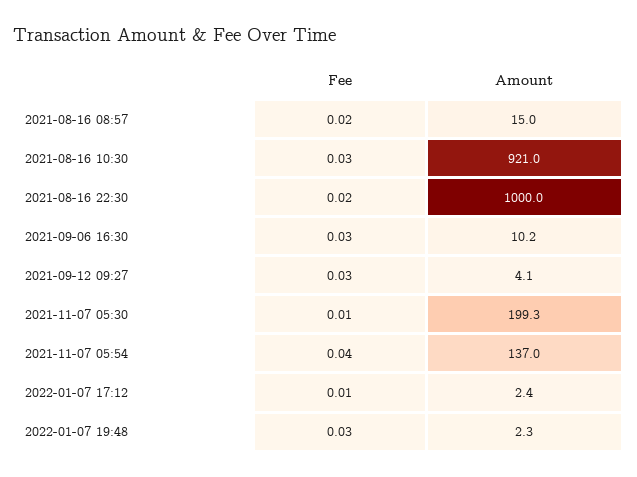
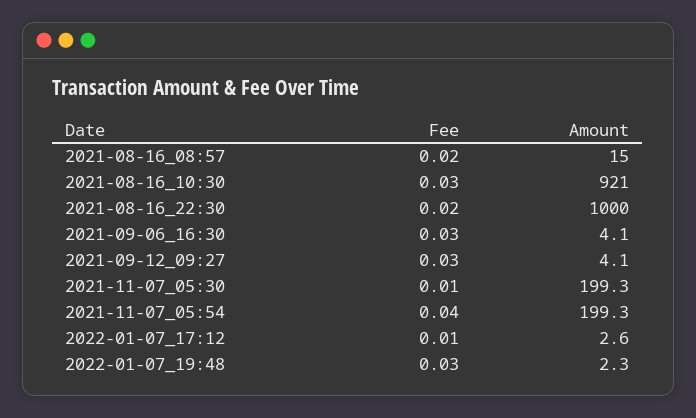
  {
    "Fee": {
      "2021-08-16 08:57": 0.02,
      "2021-08-16 10:30": 0.03,
      "2021-08-16 22:30": 0.02,
      "2021-09-06 16:30": 0.03,
      "2021-09-12 09:27": 0.03,
      "2021-11-07 05:30": 0.01,
      "2021-11-07 05:54": 0.04,
      "2022-01-07 17:12": 0.01,
      "2022-01-07 19:48": 0.03
    },
    "Amount": {
      "2021-08-16 08:57": 15,
      "2021-08-16 10:30": 921,
      "2021-08-16 22:30": 1000,
-     "2021-09-06 16:30": 10.2,
+     "2021-09-06 16:30": 4.1,
      "2021-09-12 09:27": 4.1,
      "2021-11-07 05:30": 199.3,
-     "2021-11-07 05:54": 137,
+     "2021-11-07 05:54": 199.3,
-     "2022-01-07 17:12": 2.4,
+     "2022-01-07 17:12": 2.6,
      "2022-01-07 19:48": 2.3
    }
  }

